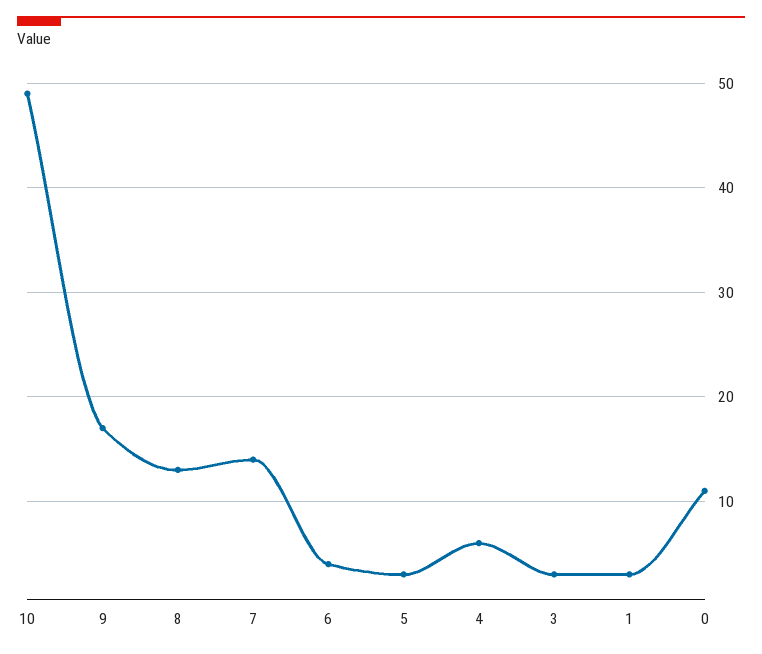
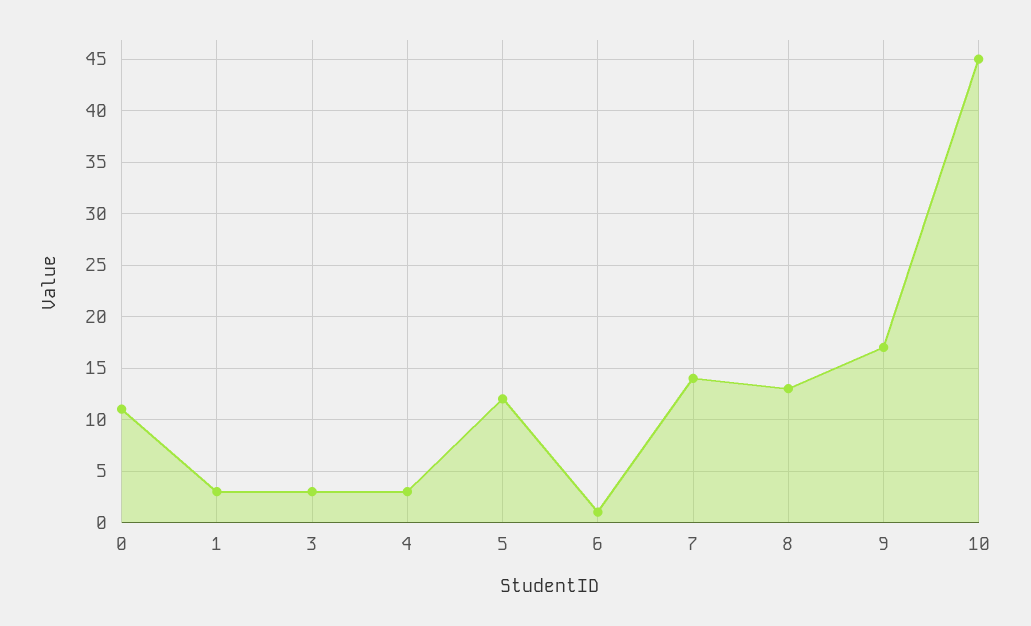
  {
-   "10": 49,
+   "10": 45,
    "9": 17,
    "8": 13,
    "7": 14,
-   "6": 4,
+   "6": 1,
-   "5": 3,
+   "5": 12,
-   "4": 6,
+   "4": 3,
    "3": 3,
    "1": 3,
    "0": 11
  }

